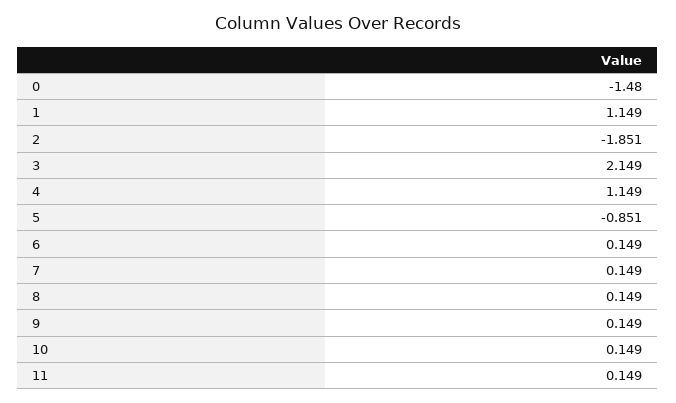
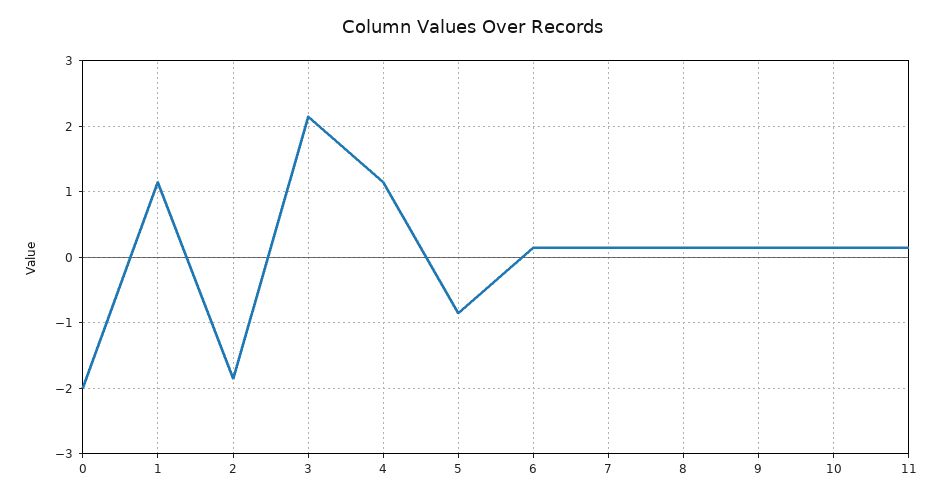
  {
-   "0": -1.48,
+   "0": -2,
    "1": 1.149,
    "2": -1.851,
    "3": 2.149,
    "4": 1.149,
    "5": -0.851,
    "6": 0.149,
    "7": 0.149,
    "8": 0.149,
    "9": 0.149,
    "10": 0.149,
    "11": 0.149
  }

